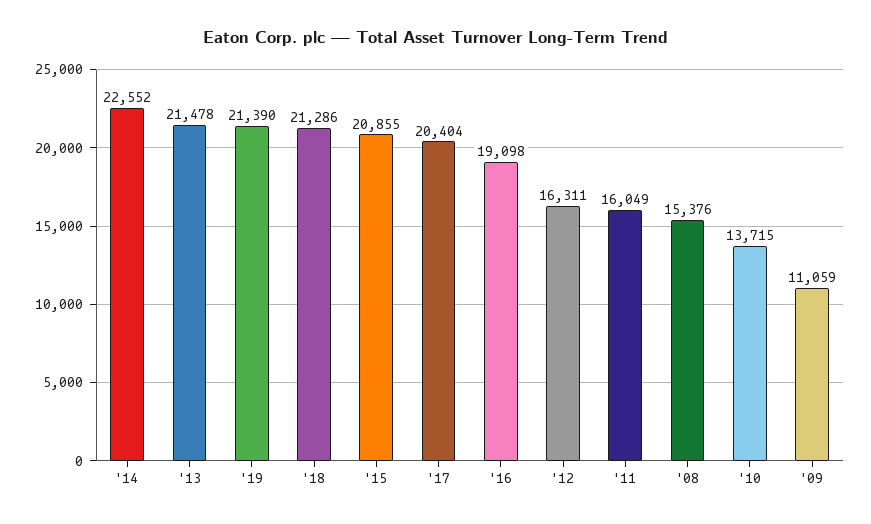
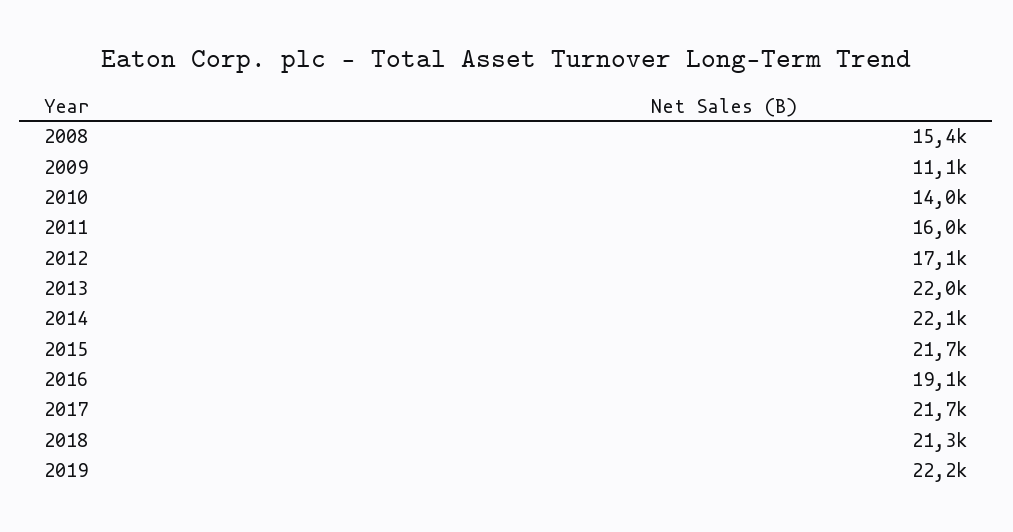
  {
-   "'14": 22552,
+   "'14": 22100,
-   "'13": 21478,
+   "'13": 22000,
-   "'19": 21390,
+   "'19": 22200,
    "'18": 21286,
-   "'15": 20855,
+   "'15": 21700,
-   "'17": 20404,
+   "'17": 21700,
    "'16": 19098,
-   "'12": 16311,
+   "'12": 17100,
    "'11": 16049,
    "'08": 15376,
-   "'10": 13715,
+   "'10": 14000,
    "'09": 11059
  }

